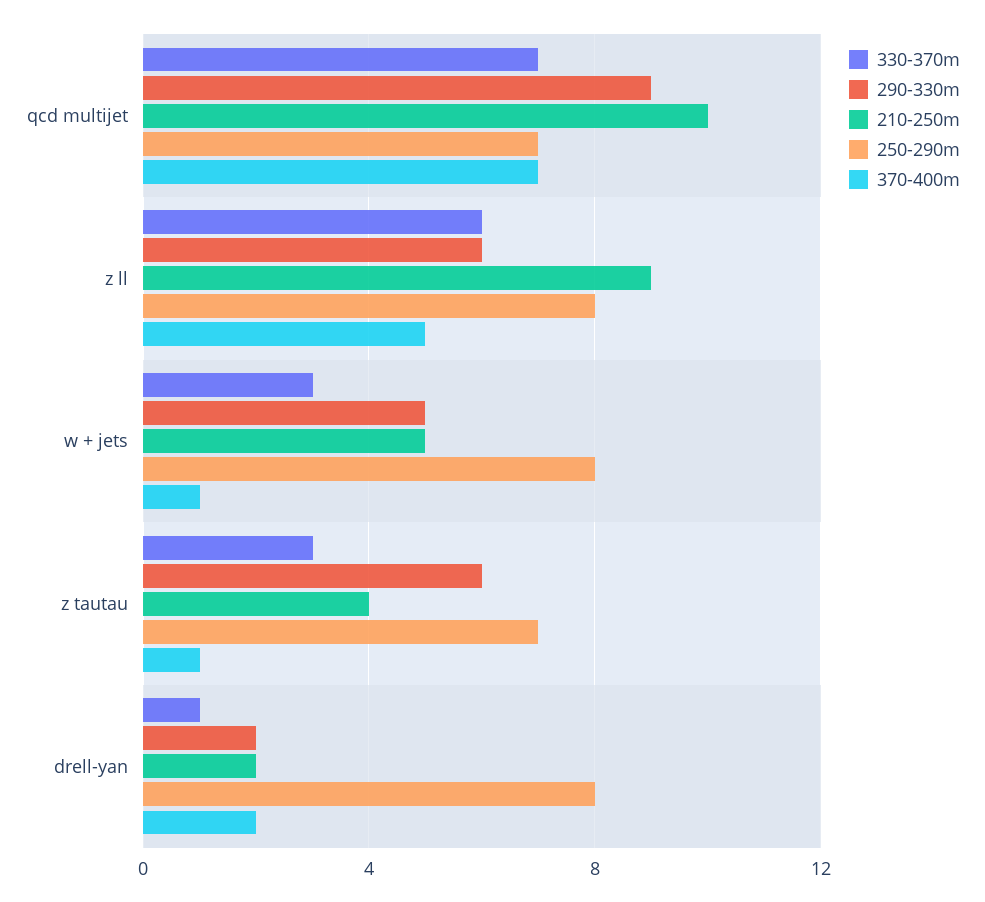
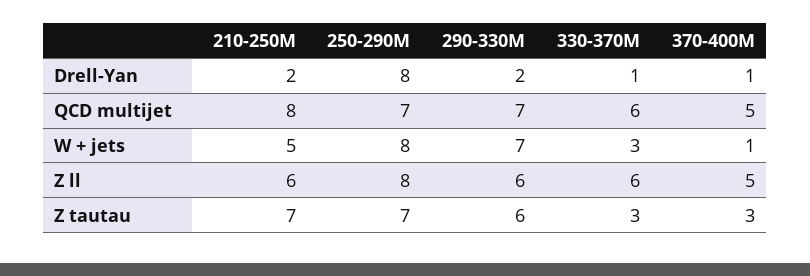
  {
    "330-370m": {
-     "qcd multijet": 7,
+     "qcd multijet": 6,
      "z ll": 6,
      "w + jets": 3,
      "z tautau": 3,
      "drell-yan": 1
    },
    "290-330m": {
-     "qcd multijet": 9,
+     "qcd multijet": 7,
      "z ll": 6,
-     "w + jets": 5,
+     "w + jets": 7,
      "z tautau": 6,
      "drell-yan": 2
    },
    "210-250m": {
-     "qcd multijet": 10,
+     "qcd multijet": 8,
-     "z ll": 9,
+     "z ll": 6,
      "w + jets": 5,
-     "z tautau": 4,
+     "z tautau": 7,
      "drell-yan": 2
    },
    "250-290m": {
      "qcd multijet": 7,
      "z ll": 8,
      "w + jets": 8,
      "z tautau": 7,
      "drell-yan": 8
    },
    "370-400m": {
-     "qcd multijet": 7,
+     "qcd multijet": 5,
      "z ll": 5,
      "w + jets": 1,
-     "z tautau": 1,
+     "z tautau": 3,
-     "drell-yan": 2
+     "drell-yan": 1
    }
  }

